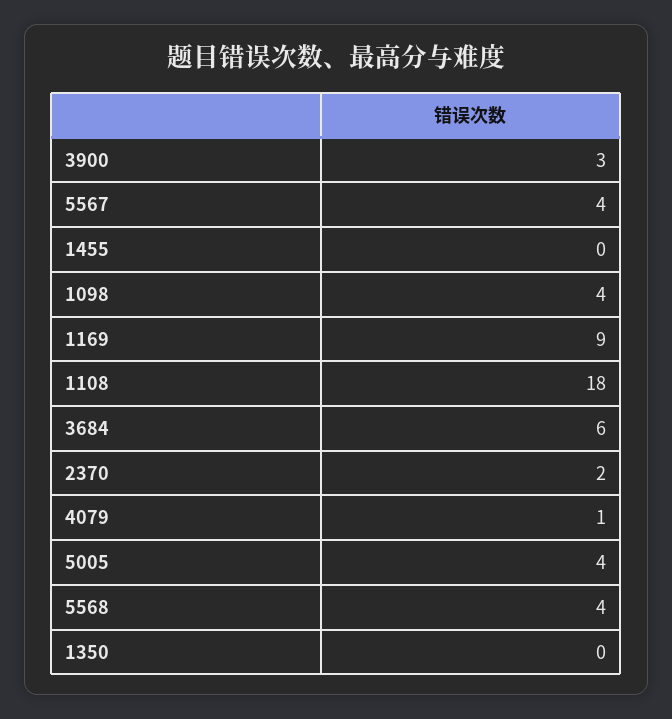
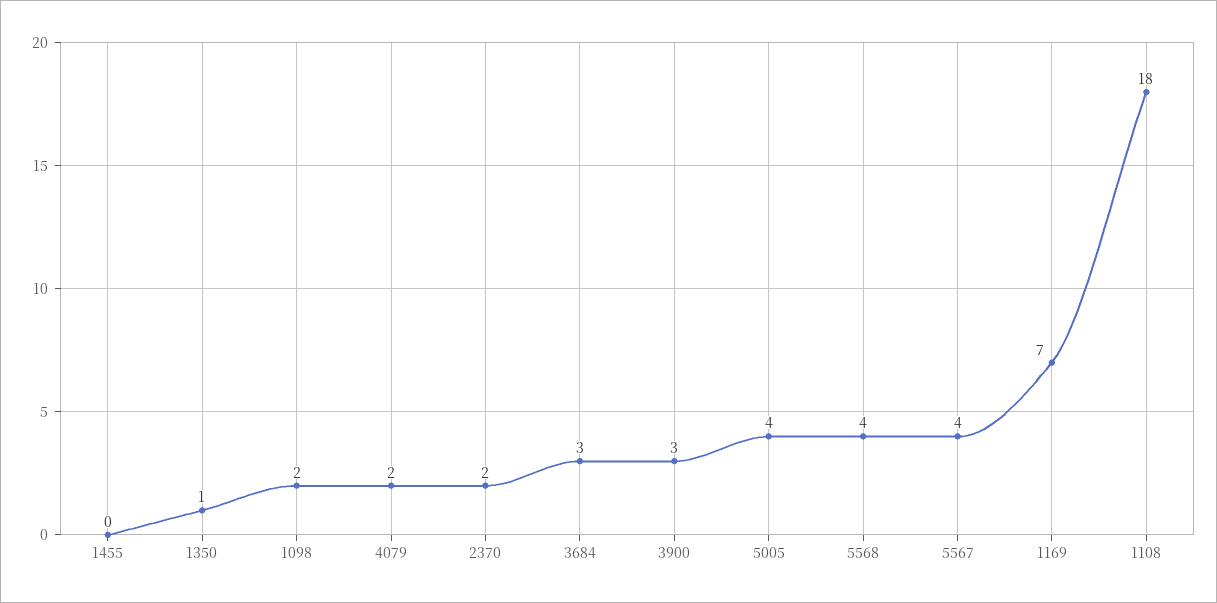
  {
    "3900": 3,
    "5567": 4,
    "1455": 0,
-   "1098": 4,
+   "1098": 2,
-   "1169": 9,
+   "1169": 7,
    "1108": 18,
-   "3684": 6,
+   "3684": 3,
    "2370": 2,
-   "4079": 1,
+   "4079": 2,
    "5005": 4,
    "5568": 4,
-   "1350": 0
+   "1350": 1
  }

